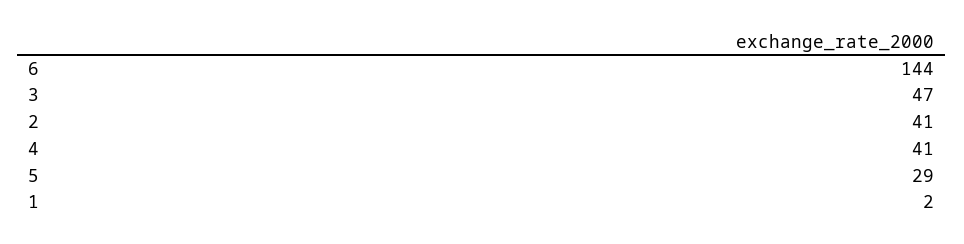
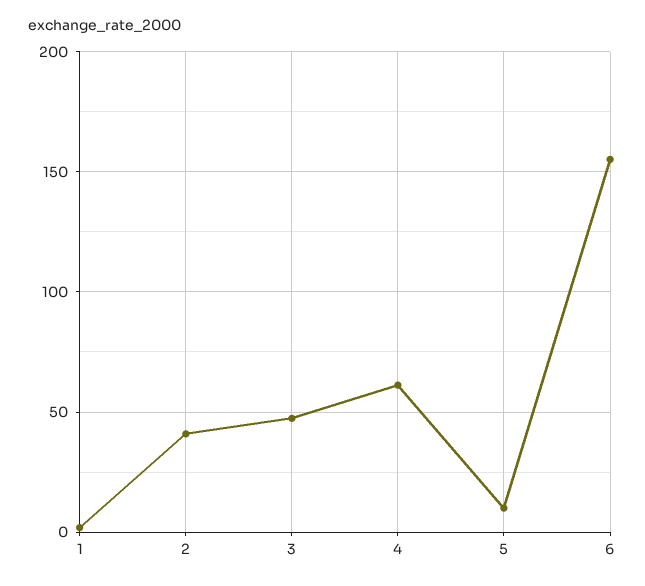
  {
-   "6": 144,
+   "6": 155,
    "3": 47,
    "2": 41,
-   "4": 41,
+   "4": 60,
-   "5": 29,
+   "5": 10,
    "1": 2
  }

